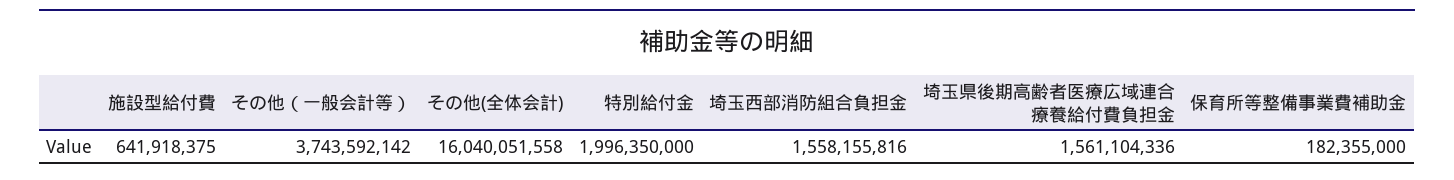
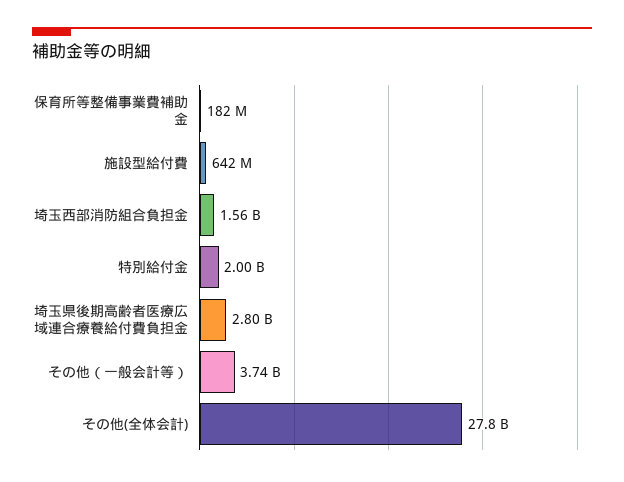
  {
    "施設型給付費": 641918375,
    "その他（一般会計等）": 3743592142,
-   "その他(全体会計)": 16040051558,
+   "その他(全体会計)": 27800000000,
    "特別給付金": 1996350000,
    "埼玉西部消防組合負担金": 1558155816,
-   "埼玉県後期高齢者医療広域連合療養給付費負担金": 1561104336,
+   "埼玉県後期高齢者医療広域連合療養給付費負担金": 2800000000,
    "保育所等整備事業費補助金": 182355000
  }

